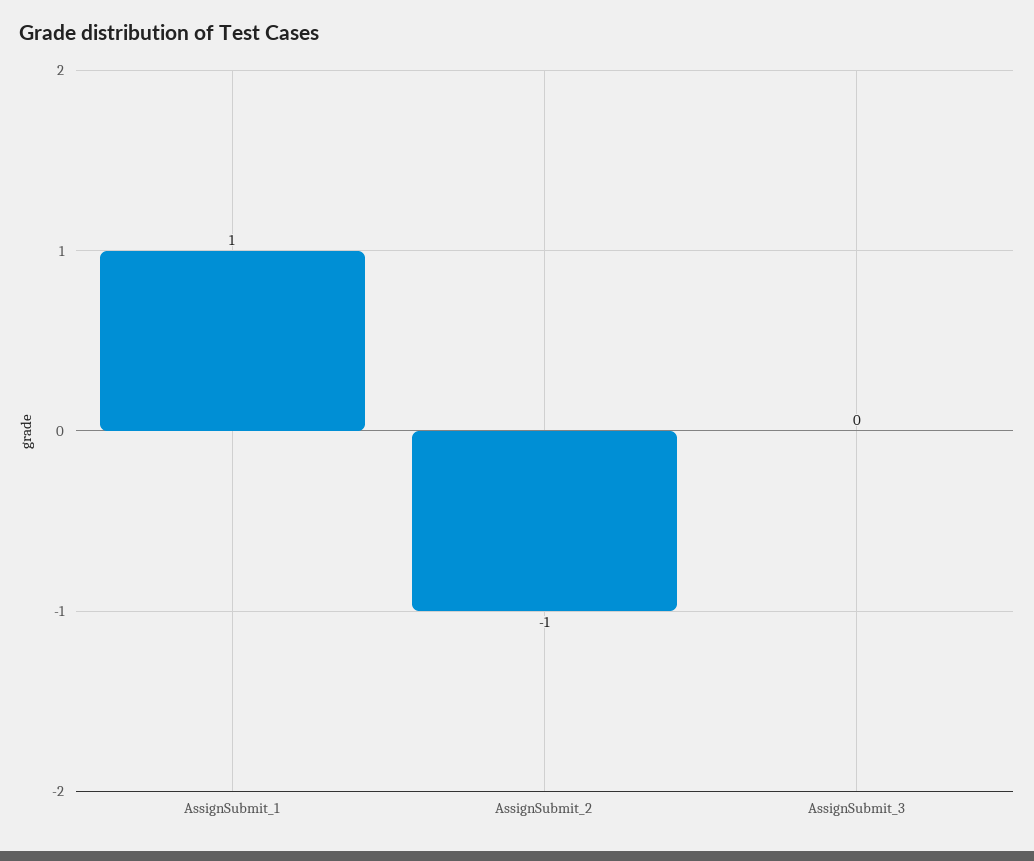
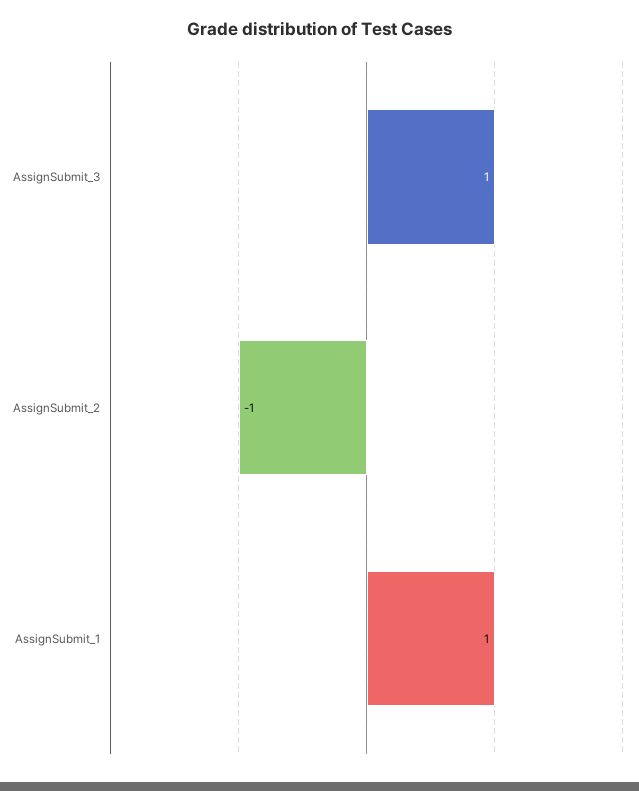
  {
    "AssignSubmit_1": 1,
    "AssignSubmit_2": -1,
-   "AssignSubmit_3": 0
+   "AssignSubmit_3": 1
  }

